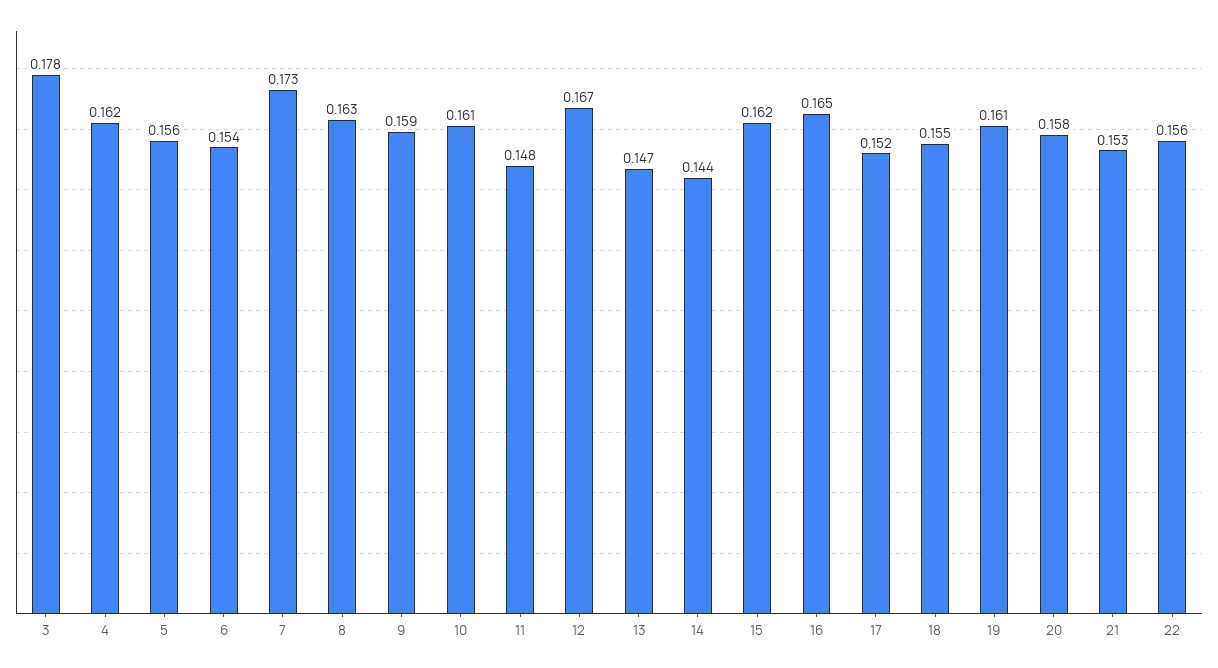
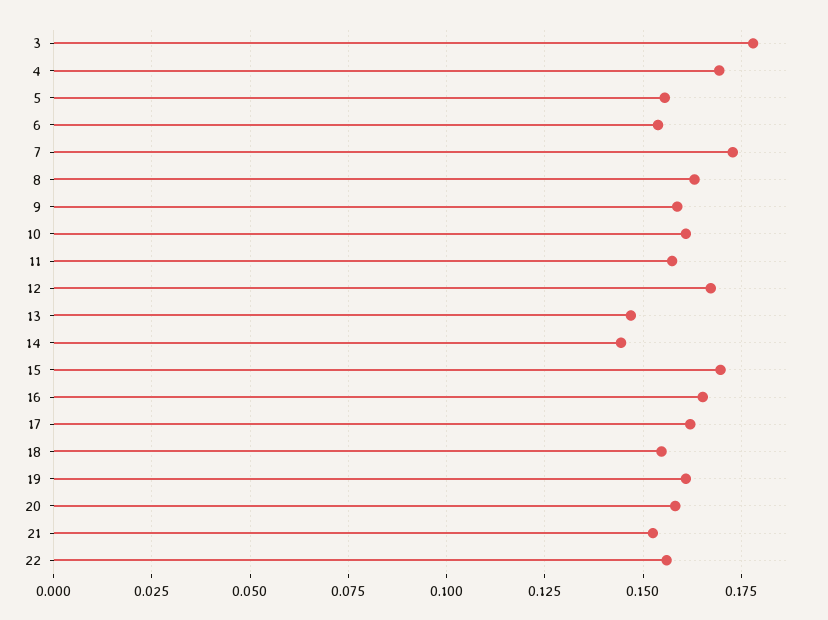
  {
    "3": 0.178,
-   "4": 0.162,
+   "4": 0.17,
    "5": 0.156,
    "6": 0.154,
    "7": 0.173,
    "8": 0.163,
    "9": 0.159,
    "10": 0.161,
-   "11": 0.148,
+   "11": 0.1575,
    "12": 0.167,
    "13": 0.147,
    "14": 0.144,
-   "15": 0.162,
+   "15": 0.17,
    "16": 0.165,
-   "17": 0.152,
+   "17": 0.1625,
    "18": 0.155,
    "19": 0.161,
    "20": 0.158,
    "21": 0.153,
    "22": 0.156
  }

